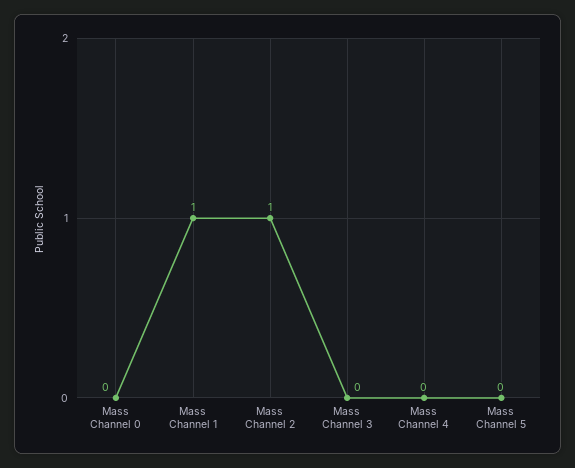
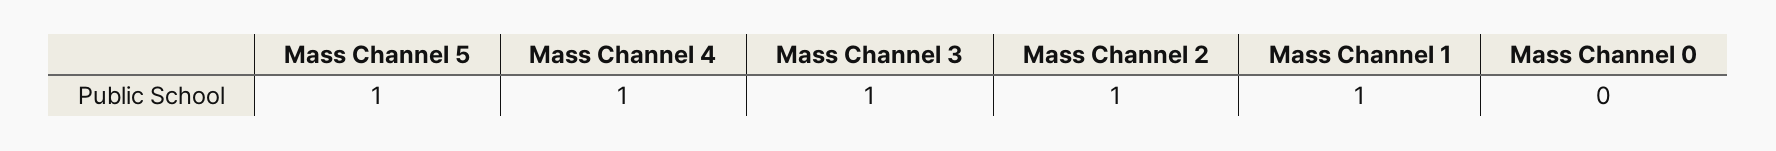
  {
    "Mass Channel 0": 0,
    "Mass Channel 1": 1,
    "Mass Channel 2": 1,
-   "Mass Channel 3": 0,
+   "Mass Channel 3": 1,
-   "Mass Channel 4": 0,
+   "Mass Channel 4": 1,
-   "Mass Channel 5": 0
+   "Mass Channel 5": 1
  }

